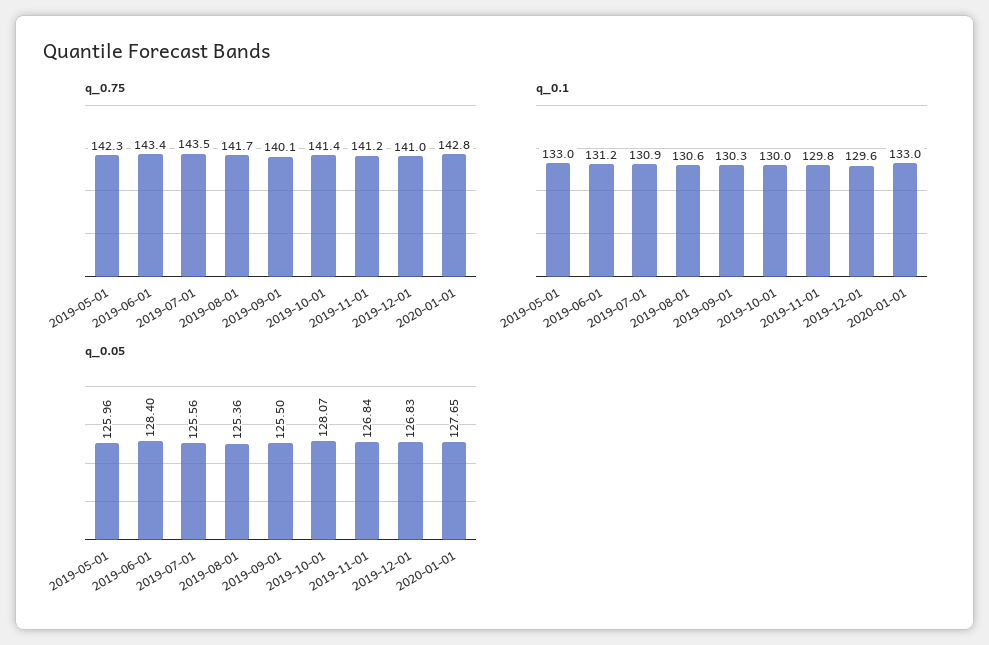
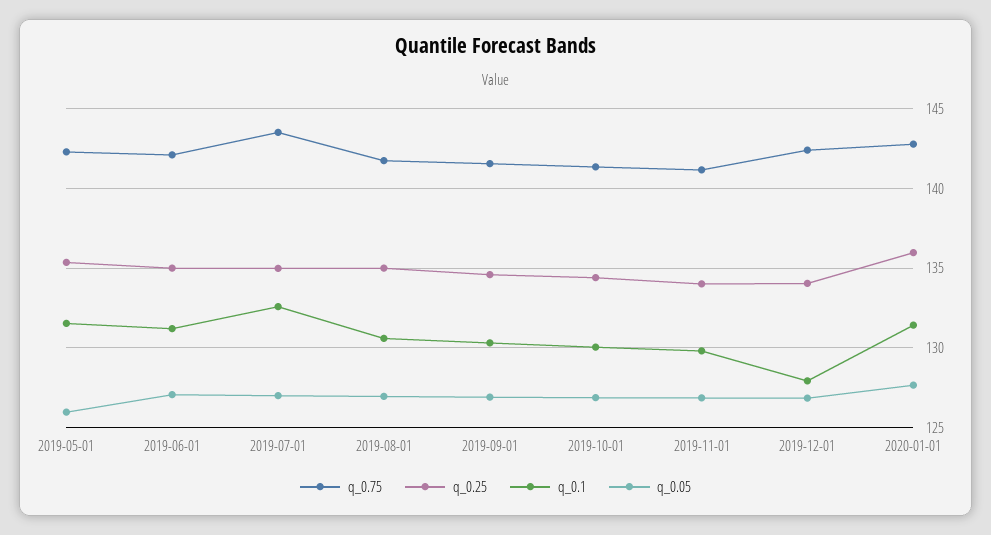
  {
    "q_0.75": {
      "2019-05-01": 142.3,
-     "2019-06-01": 143.4,
+     "2019-06-01": 142,
      "2019-07-01": 143.5,
      "2019-08-01": 141.7,
-     "2019-09-01": 140.1,
+     "2019-09-01": 141.5,
      "2019-10-01": 141.4,
      "2019-11-01": 141.2,
-     "2019-12-01": 141,
+     "2019-12-01": 142.5,
      "2020-01-01": 142.8
    },
    "q_0.1": {
-     "2019-05-01": 133,
+     "2019-05-01": 131.5,
      "2019-06-01": 131.2,
-     "2019-07-01": 130.9,
+     "2019-07-01": 132.5,
      "2019-08-01": 130.6,
      "2019-09-01": 130.3,
      "2019-10-01": 130,
      "2019-11-01": 129.8,
-     "2019-12-01": 129.6,
+     "2019-12-01": 128,
-     "2020-01-01": 133
+     "2020-01-01": 131.5
    },
    "q_0.05": {
      "2019-05-01": 125.96,
-     "2019-06-01": 128.4,
+     "2019-06-01": 127,
-     "2019-07-01": 125.56,
+     "2019-07-01": 127,
-     "2019-08-01": 125.36,
+     "2019-08-01": 127,
-     "2019-09-01": 125.5,
+     "2019-09-01": 127,
-     "2019-10-01": 128.07,
+     "2019-10-01": 127,
      "2019-11-01": 126.84,
      "2019-12-01": 126.83,
      "2020-01-01": 127.65
-   }
+   },
+   "q_0.25": {
+     "2019-05-01": 135.5,
+     "2019-06-01": 135,
+     "2019-07-01": 135,
+     "2019-08-01": 135,
+     "2019-09-01": 134.5,
+     "2019-10-01": 134.5,
+     "2019-11-01": 134,
+     "2019-12-01": 134,
+     "2020-01-01": 136
+   }
  }

